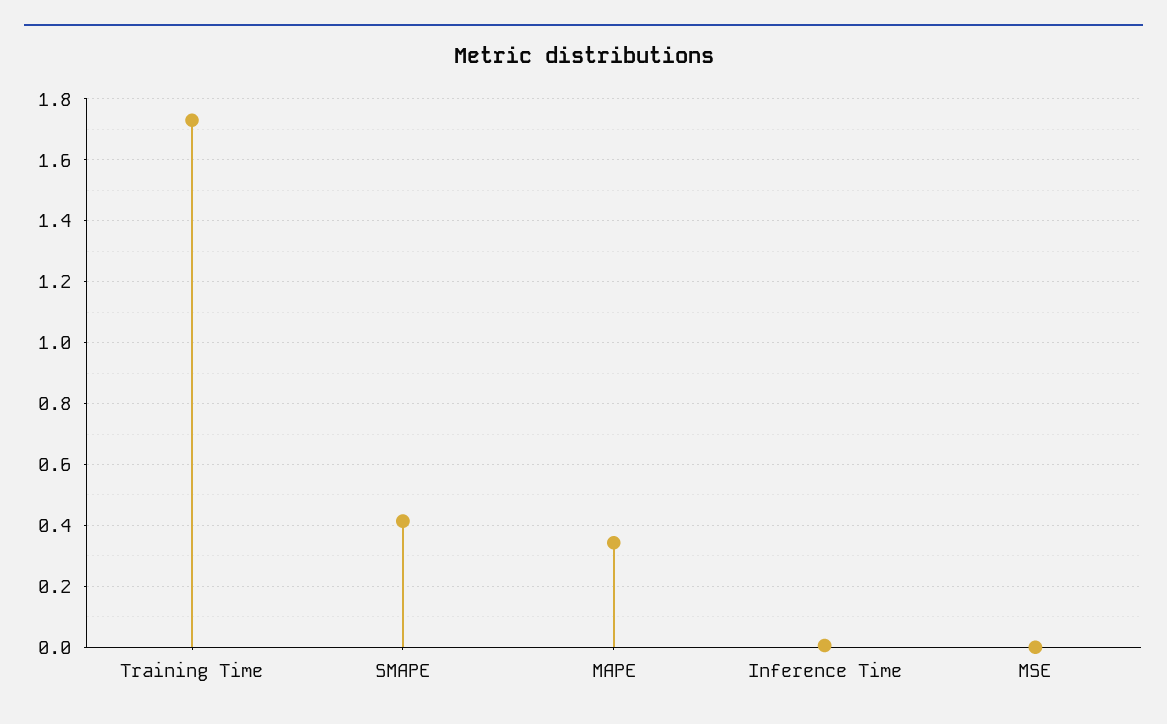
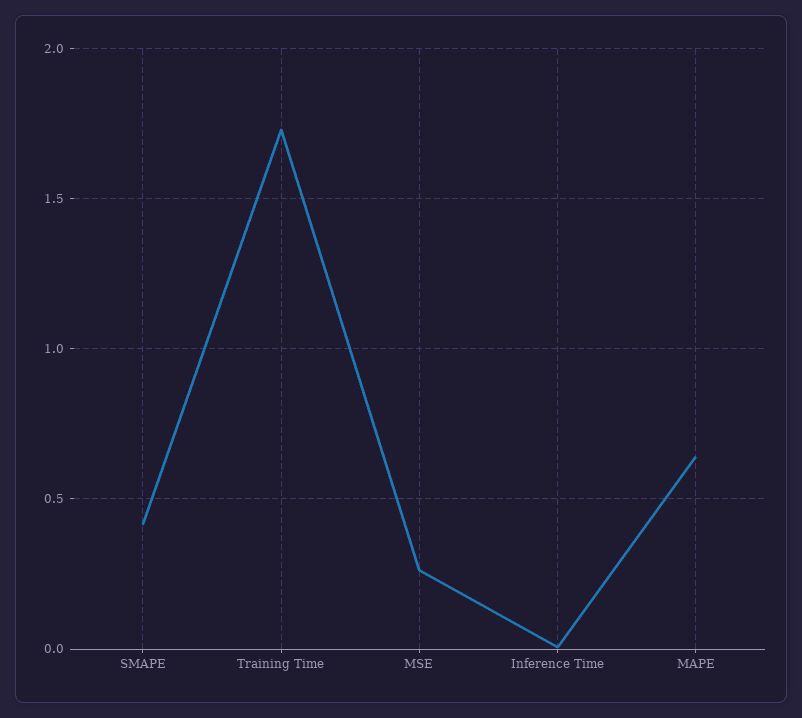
  {
    "Training Time": 1.74,
    "SMAPE": 0.42,
-   "MAPE": 0.34,
+   "MAPE": 0.65,
    "Inference Time": 0,
-   "MSE": 0
+   "MSE": 0.25
  }

